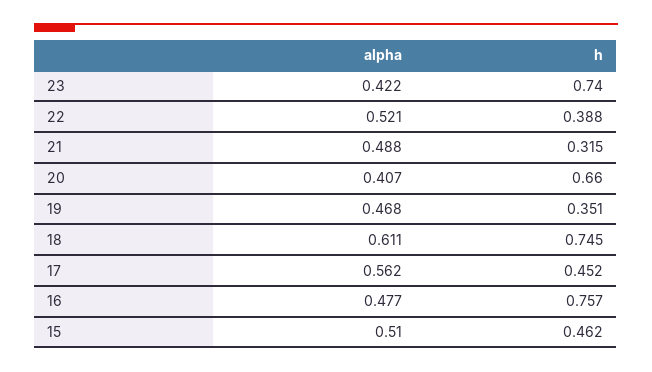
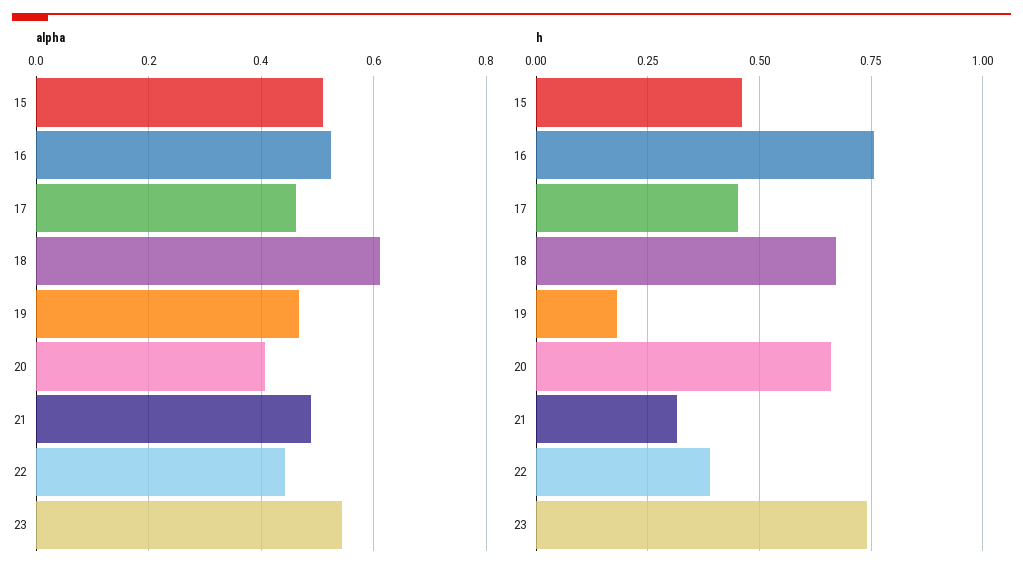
  {
    "alpha": {
-     "23": 0.422,
+     "23": 0.54,
-     "22": 0.521,
+     "22": 0.44,
      "21": 0.488,
      "20": 0.407,
      "19": 0.468,
      "18": 0.611,
-     "17": 0.562,
+     "17": 0.46,
-     "16": 0.477,
+     "16": 0.52,
      "15": 0.51
    },
    "h": {
      "23": 0.74,
      "22": 0.388,
      "21": 0.315,
      "20": 0.66,
-     "19": 0.351,
+     "19": 0.175,
-     "18": 0.745,
+     "18": 0.675,
      "17": 0.452,
      "16": 0.757,
      "15": 0.462
    }
  }

